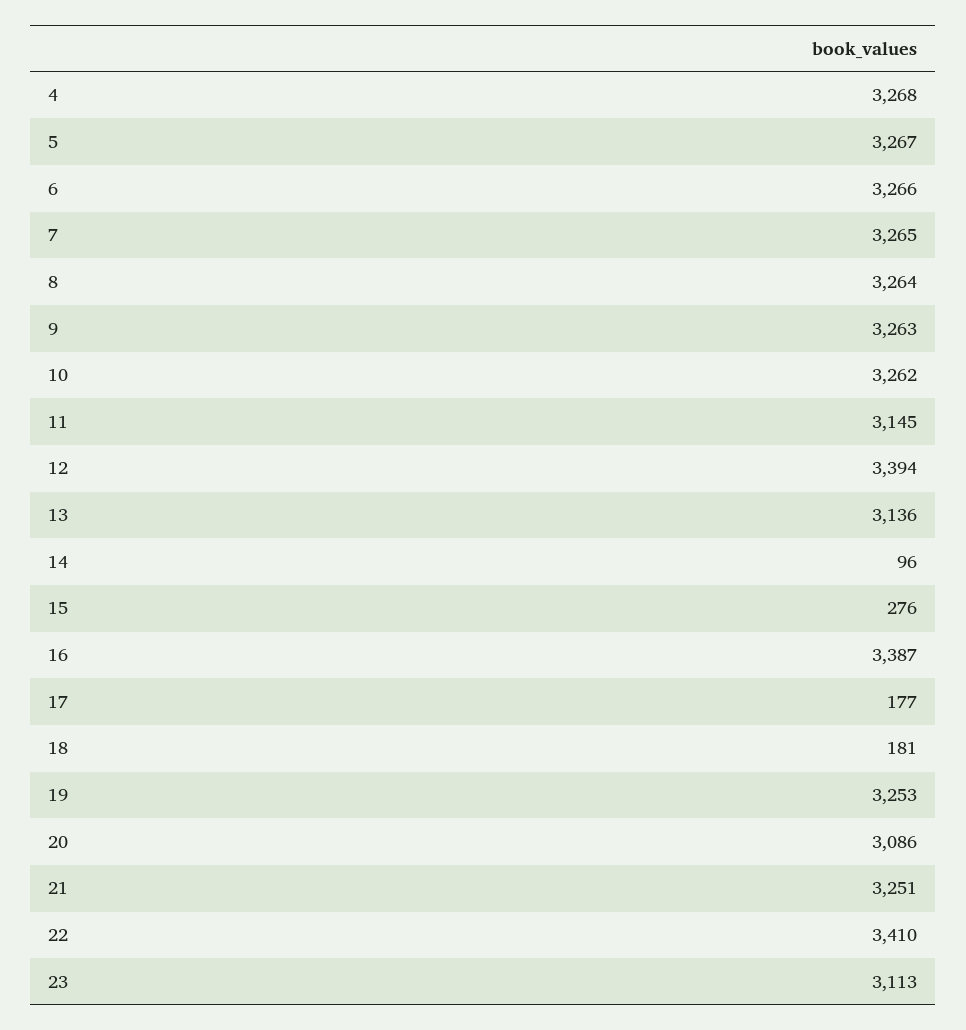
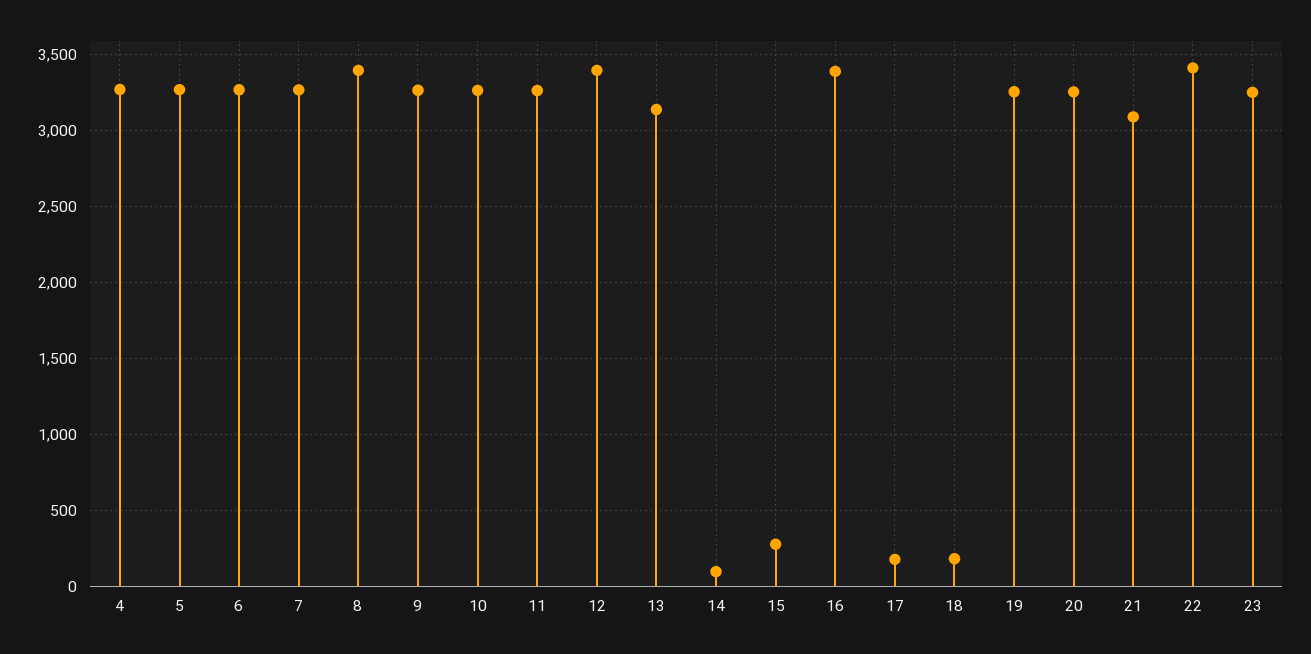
  {
    "4": 3268,
    "5": 3267,
    "6": 3266,
    "7": 3265,
-   "8": 3264,
+   "8": 3400,
    "9": 3263,
    "10": 3262,
-   "11": 3145,
+   "11": 3250,
    "12": 3394,
    "13": 3136,
    "14": 96,
    "15": 276,
    "16": 3387,
    "17": 177,
    "18": 181,
    "19": 3253,
-   "20": 3086,
+   "20": 3250,
-   "21": 3251,
+   "21": 3100,
    "22": 3410,
-   "23": 3113
+   "23": 3250
  }

